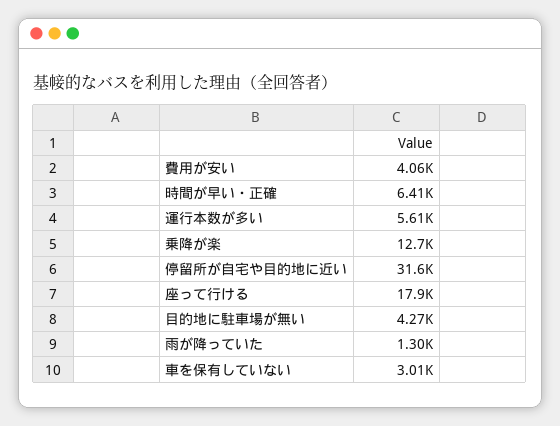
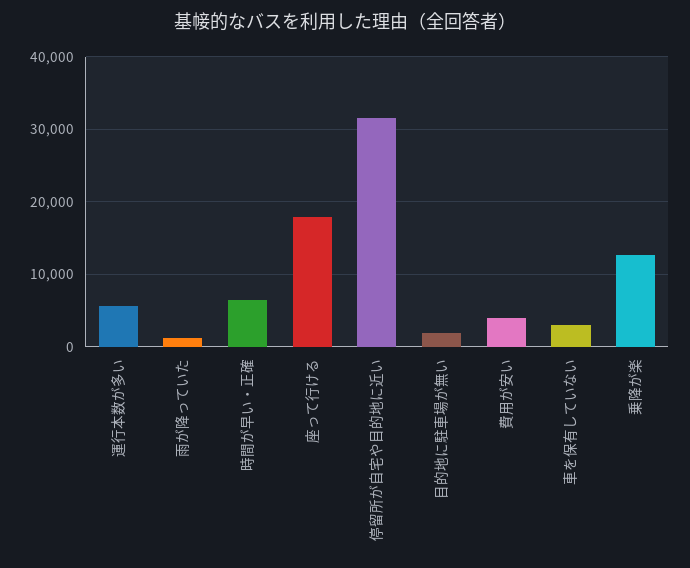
  {
    "費用が安い": 4060,
    "時間が早い・正確": 6410,
    "運行本数が多い": 5610,
    "乗降が楽": 12700,
    "停留所が自宅や目的地に近い": 31600,
    "座って行ける": 17900,
-   "目的地に駐車場が無い": 4270,
+   "目的地に駐車場が無い": 2000,
    "雨が降っていた": 1300,
    "車を保有していない": 3010
  }

